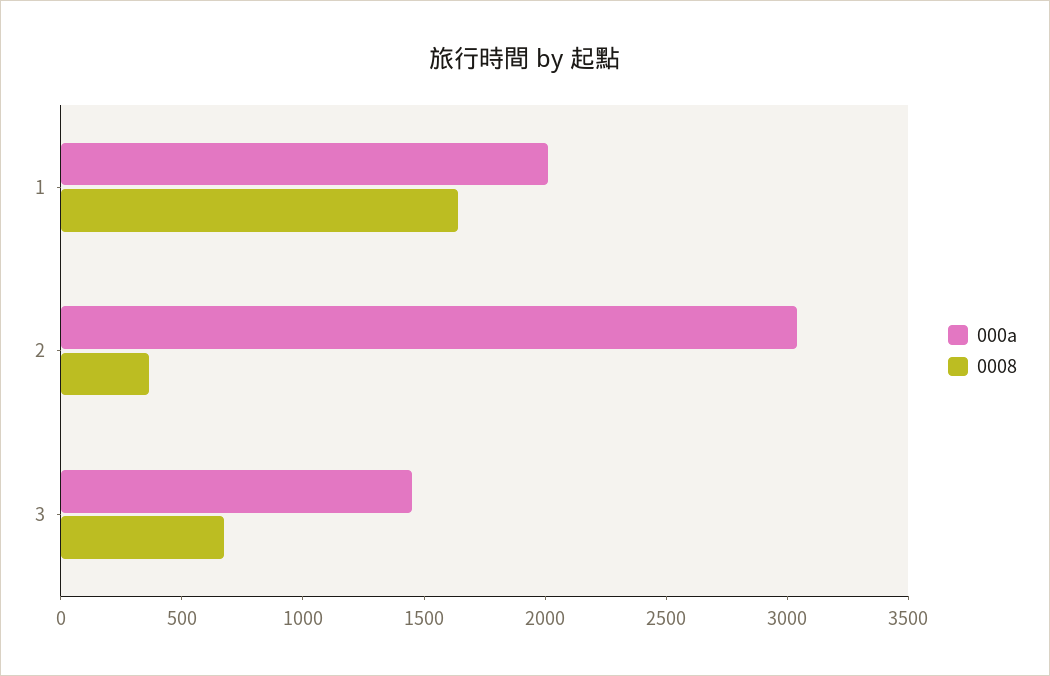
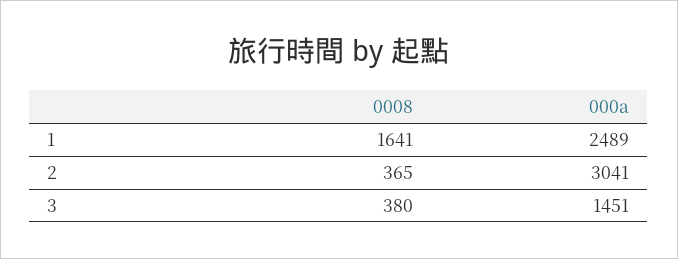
  {
    "000a": {
-     "1": 2000,
+     "1": 2489,
      "2": 3041,
      "3": 1451
    },
    "0008": {
      "1": 1641,
      "2": 365,
-     "3": 700
+     "3": 380
    }
  }

